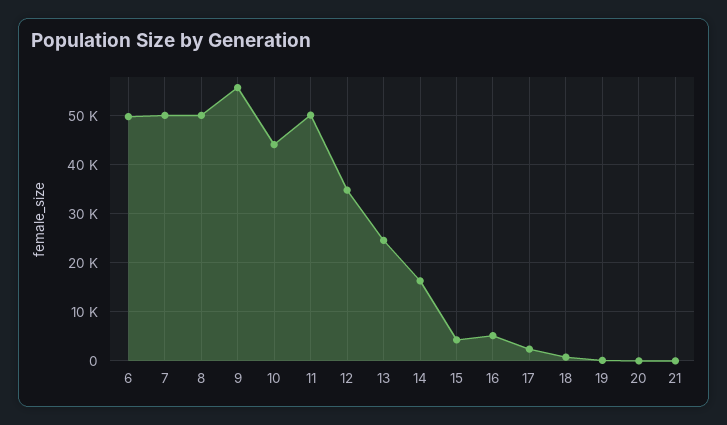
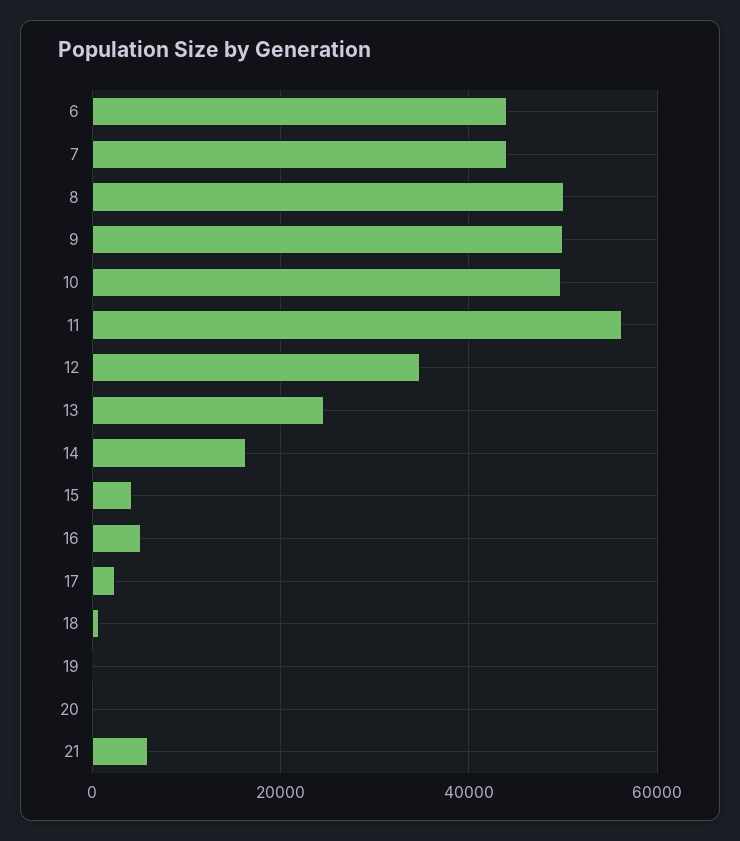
  {
-   "6": 50000,
+   "6": 44000,
-   "7": 50000,
+   "7": 44000,
    "8": 50000,
-   "9": 56000,
+   "9": 50000,
-   "10": 44000,
+   "10": 50000,
-   "11": 50000,
+   "11": 56000,
    "12": 34000,
    "13": 24000,
    "14": 16000,
    "15": 4000,
    "16": 6000,
    "17": 2000,
    "18": 0,
    "19": 0,
    "20": 0,
-   "21": 0
+   "21": 6000
  }

